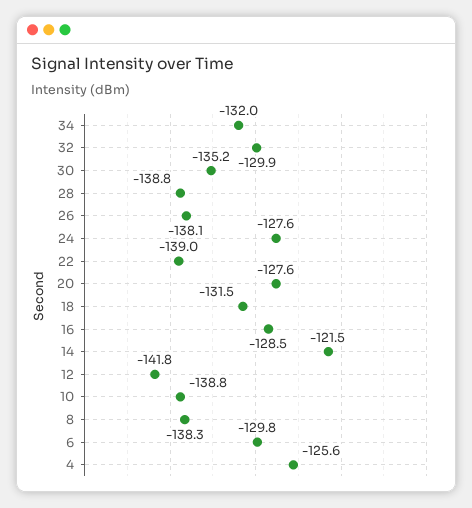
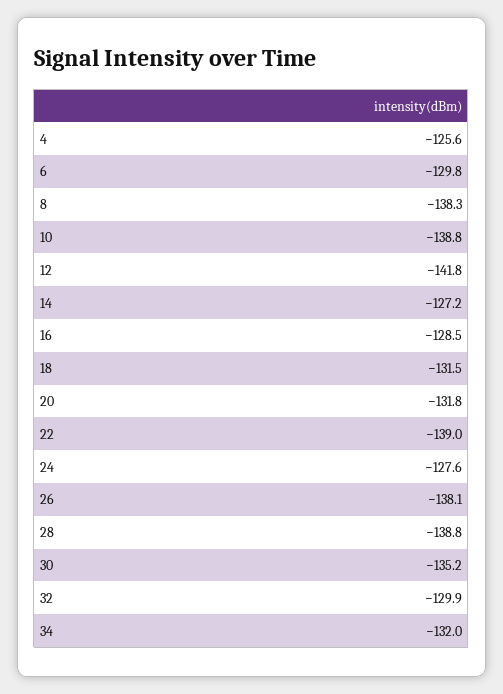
  {
    "34": -132,
    "32": -129.9,
    "30": -135.2,
    "28": -138.8,
    "26": -138.1,
    "24": -127.6,
    "22": -139,
-   "20": -127.6,
+   "20": -131.8,
    "18": -131.5,
    "16": -128.5,
-   "14": -121.5,
+   "14": -127.2,
    "12": -141.8,
    "10": -138.8,
    "8": -138.3,
    "6": -129.8,
    "4": -125.6
  }

